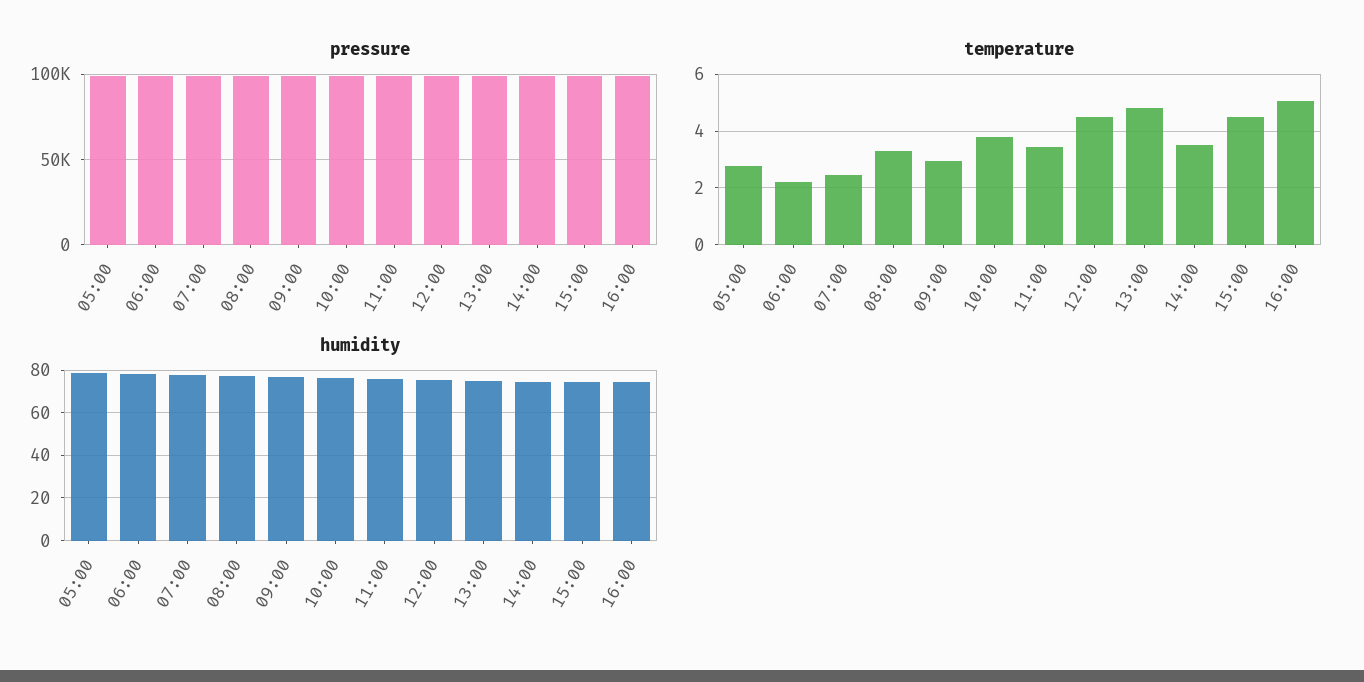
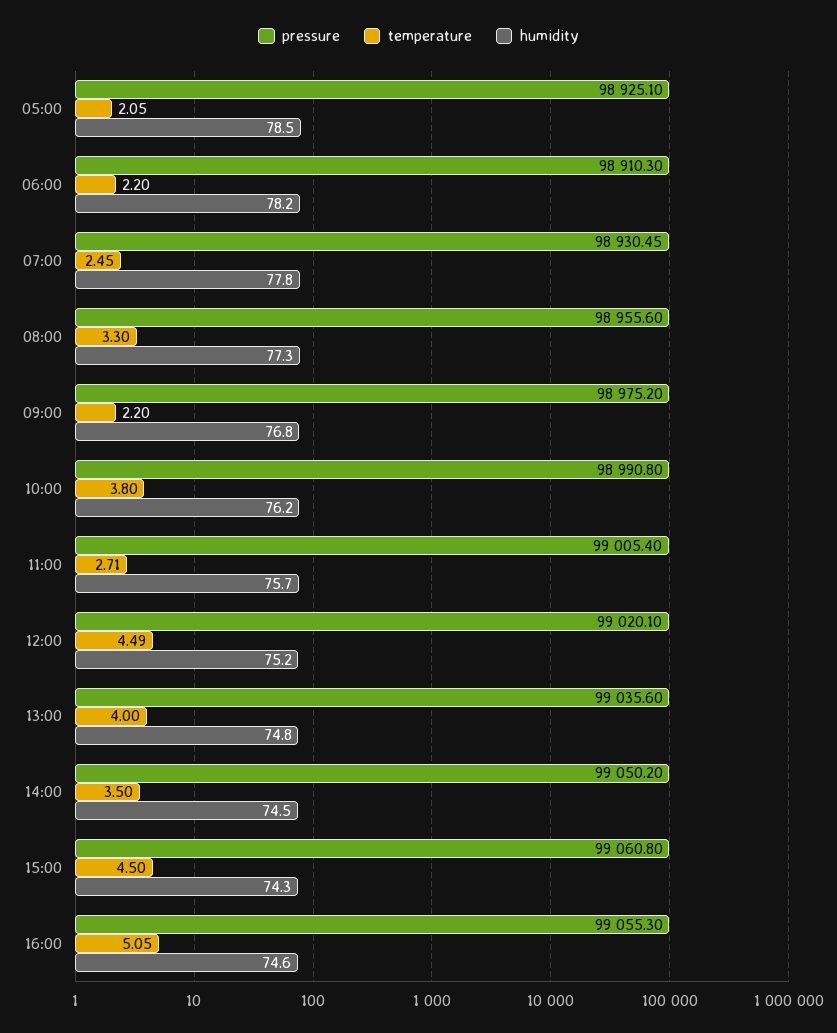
  {
    "pressure": {
      "05:00": 98925.1,
      "06:00": 98910.3,
      "07:00": 98930.45,
      "08:00": 98955.6,
      "09:00": 98975.2,
      "10:00": 98990.8,
      "11:00": 99005.4,
      "12:00": 99020.1,
      "13:00": 99035.6,
      "14:00": 99050.2,
      "15:00": 99060.8,
      "16:00": 99055.3
    },
    "temperature": {
-     "05:00": 2.75,
+     "05:00": 2.05,
      "06:00": 2.2,
      "07:00": 2.45,
      "08:00": 3.3,
-     "09:00": 3,
+     "09:00": 2.2,
      "10:00": 3.8,
-     "11:00": 3.5,
+     "11:00": 2.71,
      "12:00": 4.49,
-     "13:00": 4.75,
+     "13:00": 4,
      "14:00": 3.5,
      "15:00": 4.5,
      "16:00": 5.05
    },
    "humidity": {
      "05:00": 78.5,
      "06:00": 78.2,
      "07:00": 77.8,
      "08:00": 77.3,
      "09:00": 76.8,
      "10:00": 76.2,
      "11:00": 75.7,
      "12:00": 75.2,
      "13:00": 74.8,
      "14:00": 74.5,
      "15:00": 74.3,
      "16:00": 74.6
    }
  }

